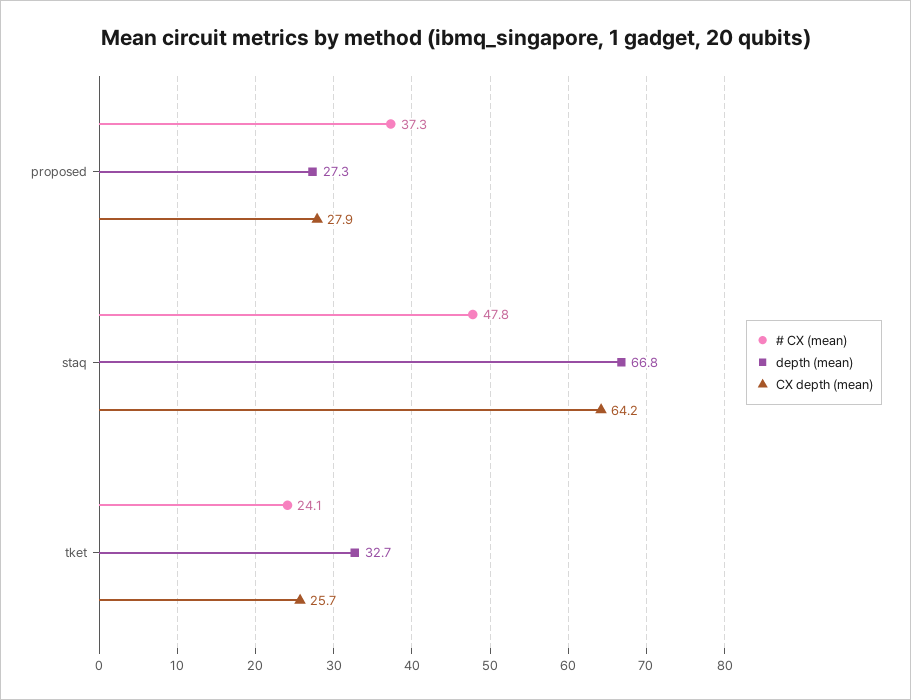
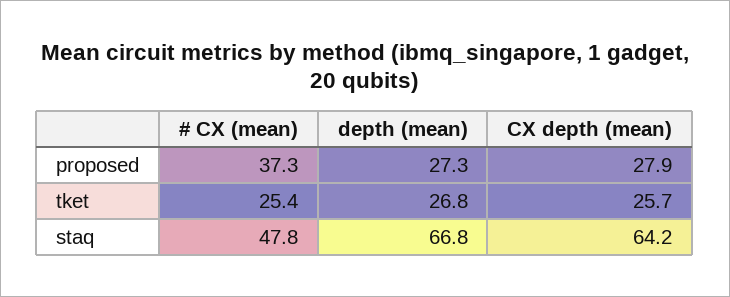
  {
    "# CX (mean)": {
      "proposed": 37.3,
      "staq": 47.8,
-     "tket": 24.1
+     "tket": 25.4
    },
    "depth (mean)": {
      "proposed": 27.3,
      "staq": 66.8,
-     "tket": 32.7
+     "tket": 26.8
    },
    "CX depth (mean)": {
      "proposed": 27.9,
      "staq": 64.2,
      "tket": 25.7
    }
  }

